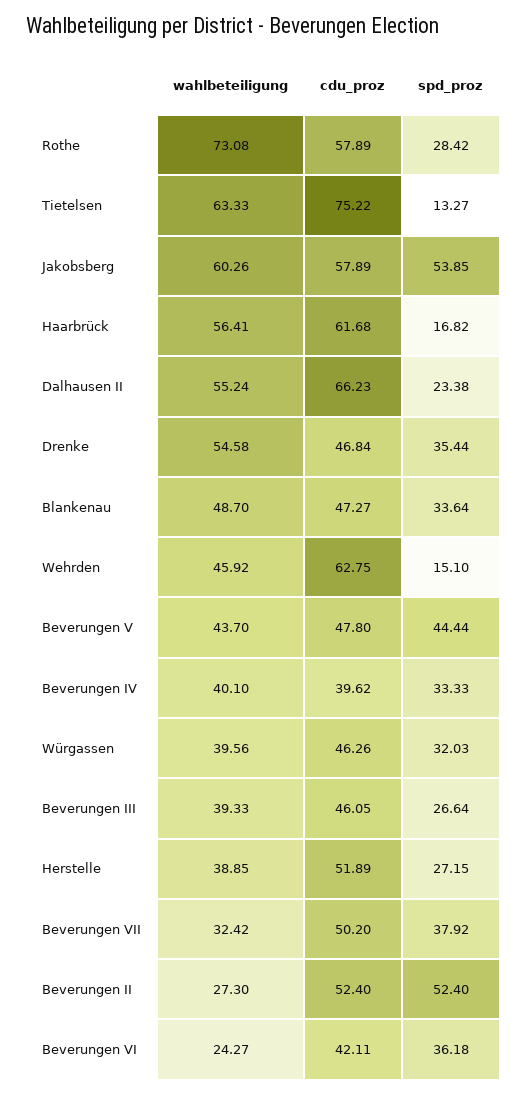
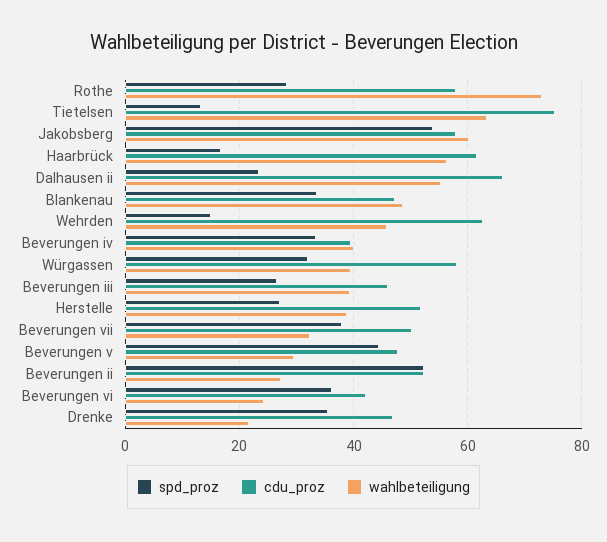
  {
    "wahlbeteiligung": {
      "Rothe": 73.08,
      "Tietelsen": 63.33,
      "Jakobsberg": 60.26,
      "Haarbrück": 56.41,
      "Dalhausen II": 55.24,
-     "Drenke": 54.58,
+     "Drenke": 22,
      "Blankenau": 48.7,
      "Wehrden": 45.92,
-     "Beverungen V": 43.7,
+     "Beverungen V": 30,
      "Beverungen IV": 40.1,
      "Würgassen": 39.56,
      "Beverungen III": 39.33,
      "Herstelle": 38.85,
      "Beverungen VII": 32.42,
      "Beverungen II": 27.3,
      "Beverungen VI": 24.27
    },
    "cdu_proz": {
      "Rothe": 57.89,
      "Tietelsen": 75.22,
      "Jakobsberg": 57.89,
      "Haarbrück": 61.68,
      "Dalhausen II": 66.23,
      "Drenke": 46.84,
      "Blankenau": 47.27,
      "Wehrden": 62.75,
      "Beverungen V": 47.8,
      "Beverungen IV": 39.62,
-     "Würgassen": 46.26,
+     "Würgassen": 58,
      "Beverungen III": 46.05,
      "Herstelle": 51.89,
      "Beverungen VII": 50.2,
      "Beverungen II": 52.4,
      "Beverungen VI": 42.11
    },
    "spd_proz": {
      "Rothe": 28.42,
      "Tietelsen": 13.27,
      "Jakobsberg": 53.85,
      "Haarbrück": 16.82,
      "Dalhausen II": 23.38,
      "Drenke": 35.44,
      "Blankenau": 33.64,
      "Wehrden": 15.1,
      "Beverungen V": 44.44,
      "Beverungen IV": 33.33,
      "Würgassen": 32.03,
      "Beverungen III": 26.64,
      "Herstelle": 27.15,
      "Beverungen VII": 37.92,
      "Beverungen II": 52.4,
      "Beverungen VI": 36.18
    }
  }

